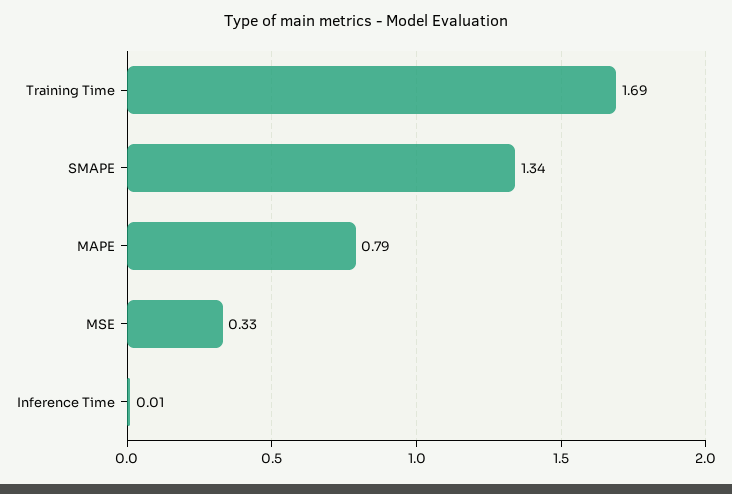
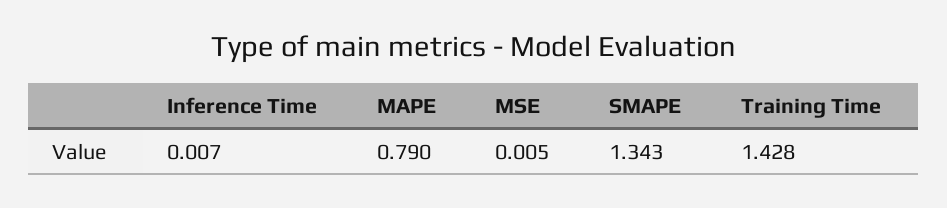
  {
-   "Training Time": 1.69,
+   "Training Time": 1.428,
    "SMAPE": 1.343,
    "MAPE": 0.79,
-   "MSE": 0.33,
+   "MSE": 0.005,
    "Inference Time": 0.007
  }

